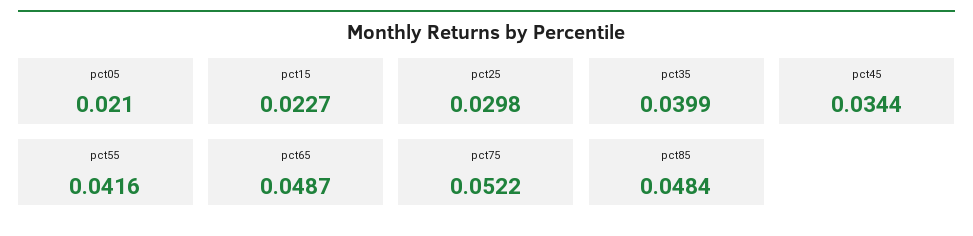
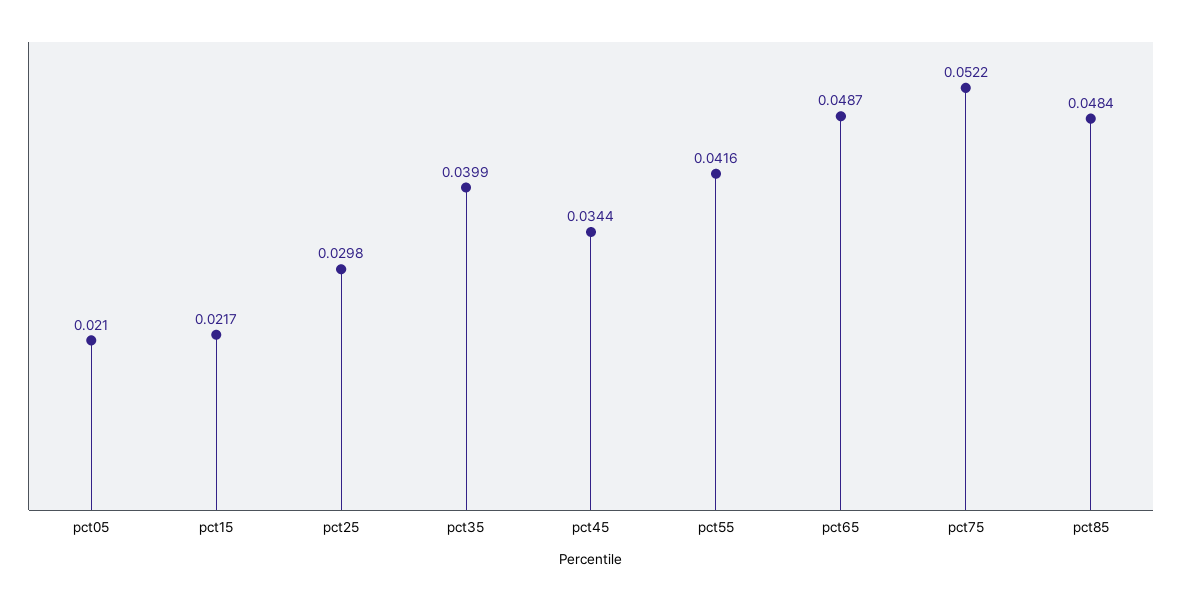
  {
    "pct05": 0.021,
-   "pct15": 0.0227,
+   "pct15": 0.0217,
    "pct25": 0.0298,
    "pct35": 0.0399,
    "pct45": 0.0344,
    "pct55": 0.0416,
    "pct65": 0.0487,
    "pct75": 0.0522,
    "pct85": 0.0484
  }

